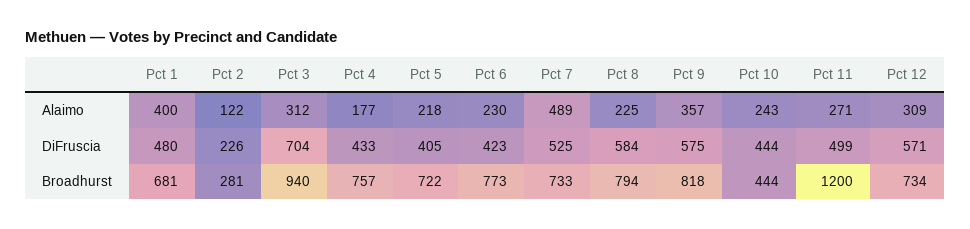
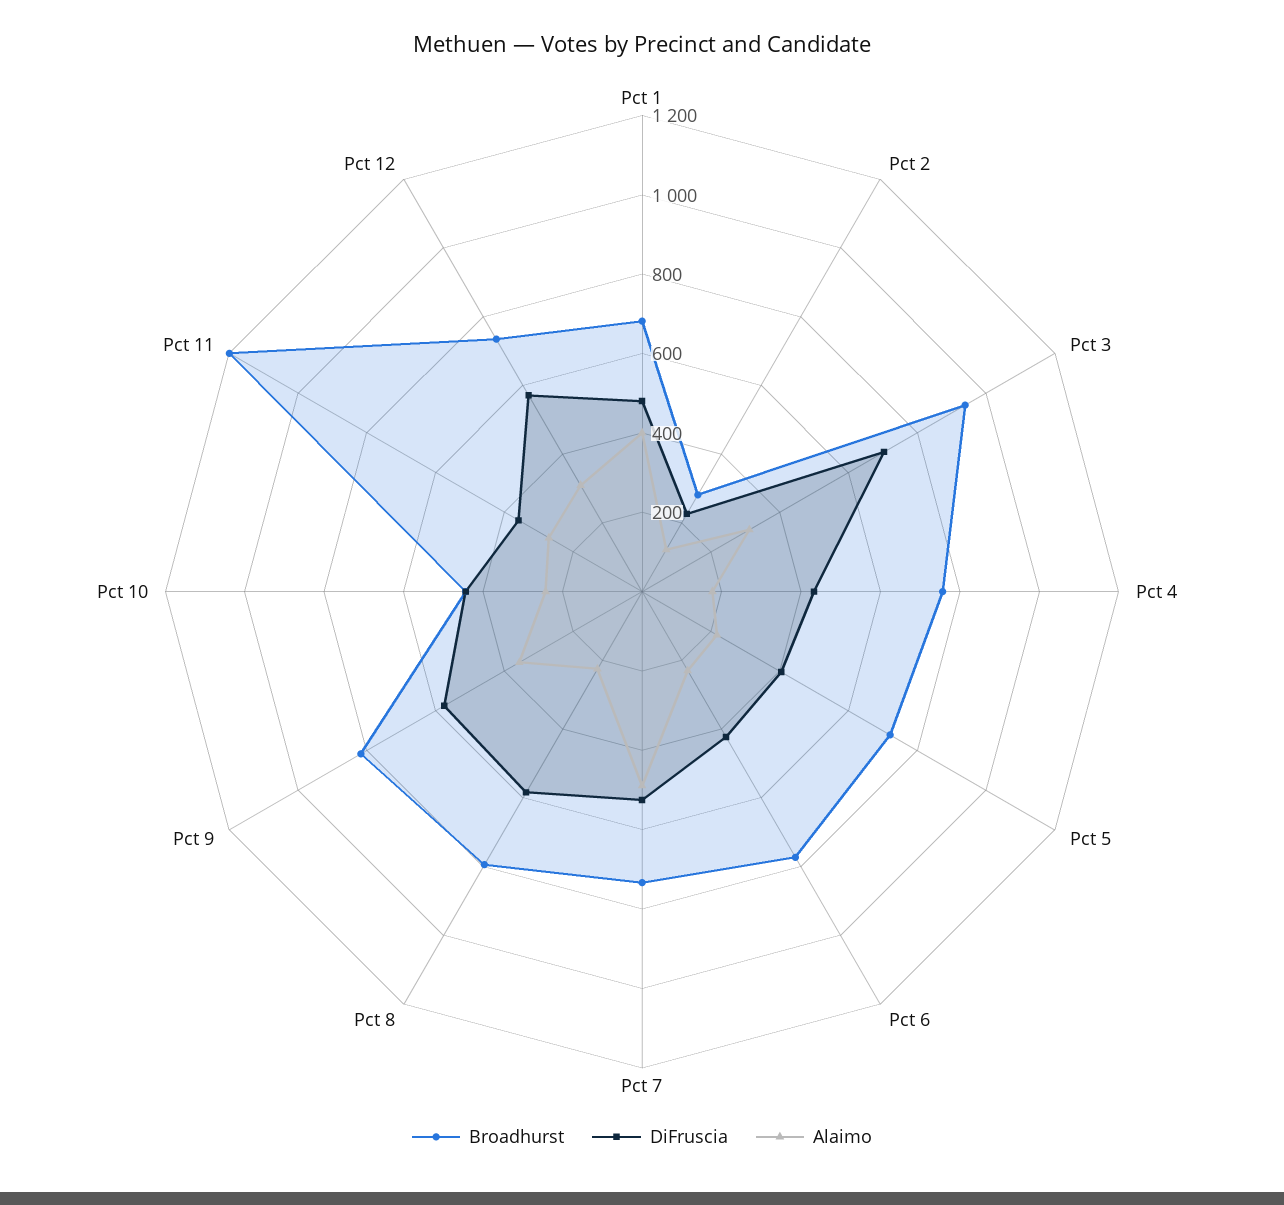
  {
    "Alaimo": {
      "Pct 1": 400,
      "Pct 2": 122,
      "Pct 3": 312,
      "Pct 4": 177,
      "Pct 5": 218,
      "Pct 6": 230,
      "Pct 7": 489,
      "Pct 8": 225,
      "Pct 9": 357,
      "Pct 10": 243,
      "Pct 11": 271,
      "Pct 12": 309
    },
    "DiFruscia": {
      "Pct 1": 480,
      "Pct 2": 226,
      "Pct 3": 704,
      "Pct 4": 433,
      "Pct 5": 405,
      "Pct 6": 423,
      "Pct 7": 525,
      "Pct 8": 584,
      "Pct 9": 575,
      "Pct 10": 444,
-     "Pct 11": 499,
+     "Pct 11": 350,
      "Pct 12": 571
    },
    "Broadhurst": {
      "Pct 1": 681,
      "Pct 2": 281,
      "Pct 3": 940,
      "Pct 4": 757,
      "Pct 5": 722,
      "Pct 6": 773,
      "Pct 7": 733,
      "Pct 8": 794,
      "Pct 9": 818,
      "Pct 10": 444,
      "Pct 11": 1200,
      "Pct 12": 734
    }
  }

